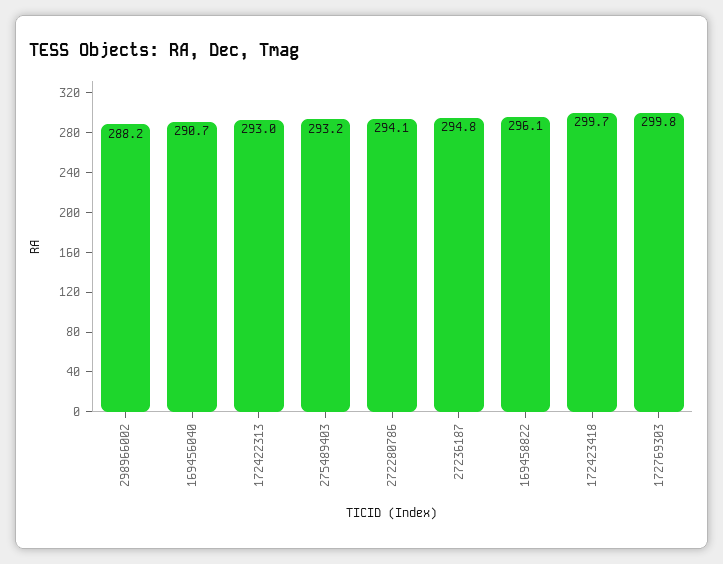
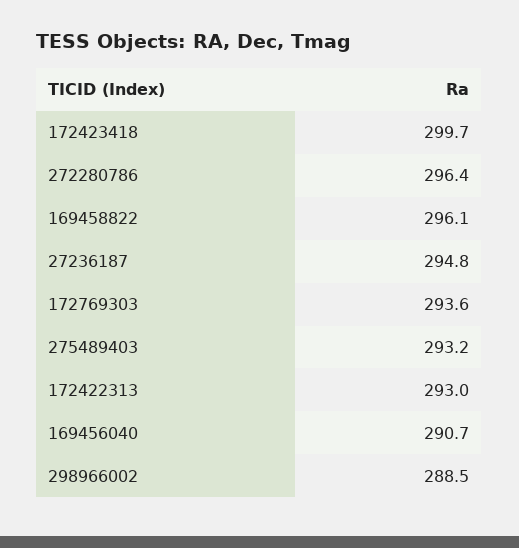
  {
-   "298966002": 288.2,
+   "298966002": 288.5,
    "169456040": 290.7,
    "172422313": 293,
    "275489403": 293.2,
-   "272280786": 294.1,
+   "272280786": 296.4,
    "27236187": 294.8,
    "169458822": 296.1,
    "172423418": 299.7,
-   "172769303": 299.8
+   "172769303": 293.6
  }

